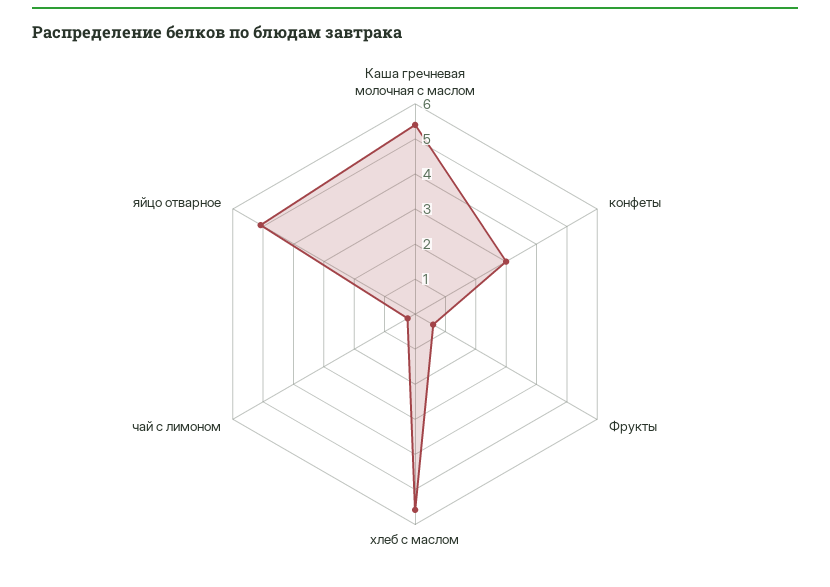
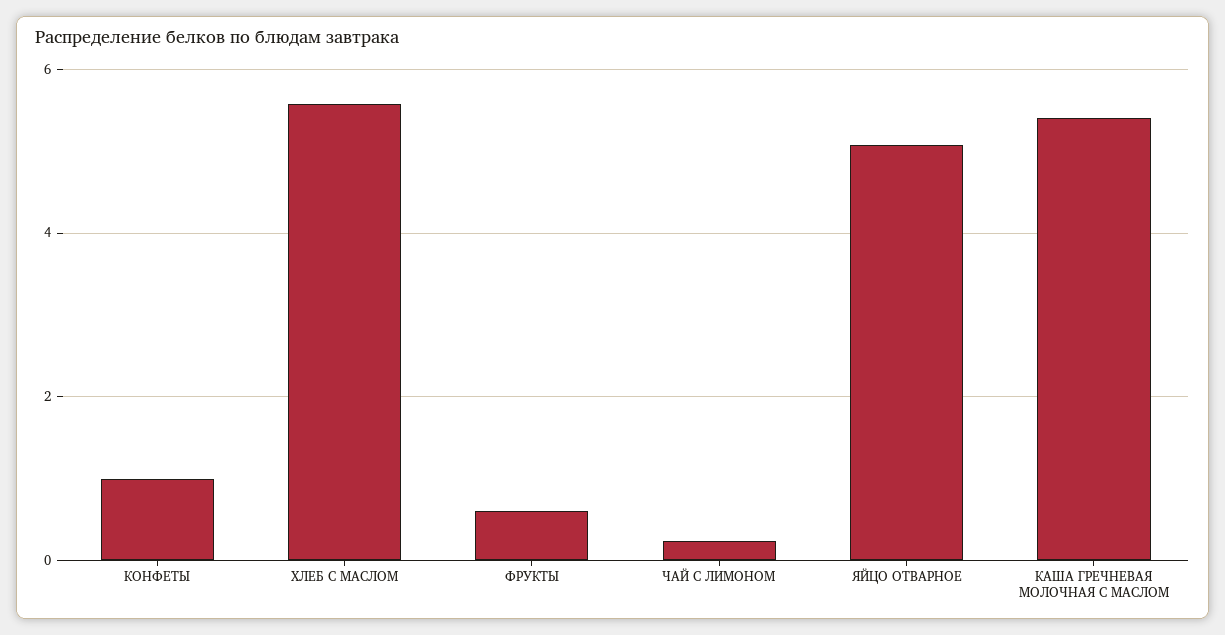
  {
    "Каша гречневая молочная с маслом": 5.4,
-   "конфеты": 3,
+   "конфеты": 1,
    "Фрукты": 0.6,
    "хлеб с маслом": 5.6,
    "чай с лимоном": 0.2,
    "яйцо отварное": 5
  }

